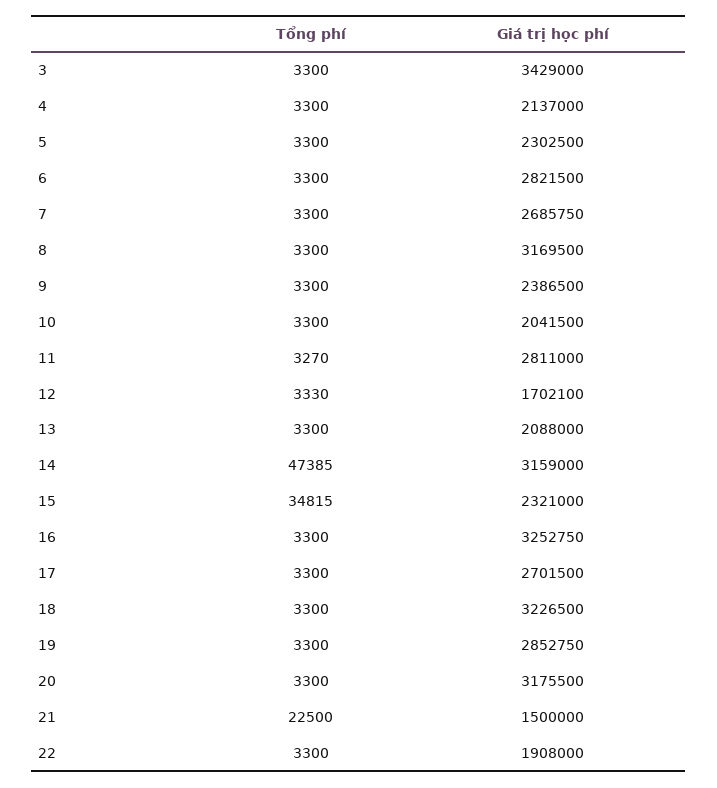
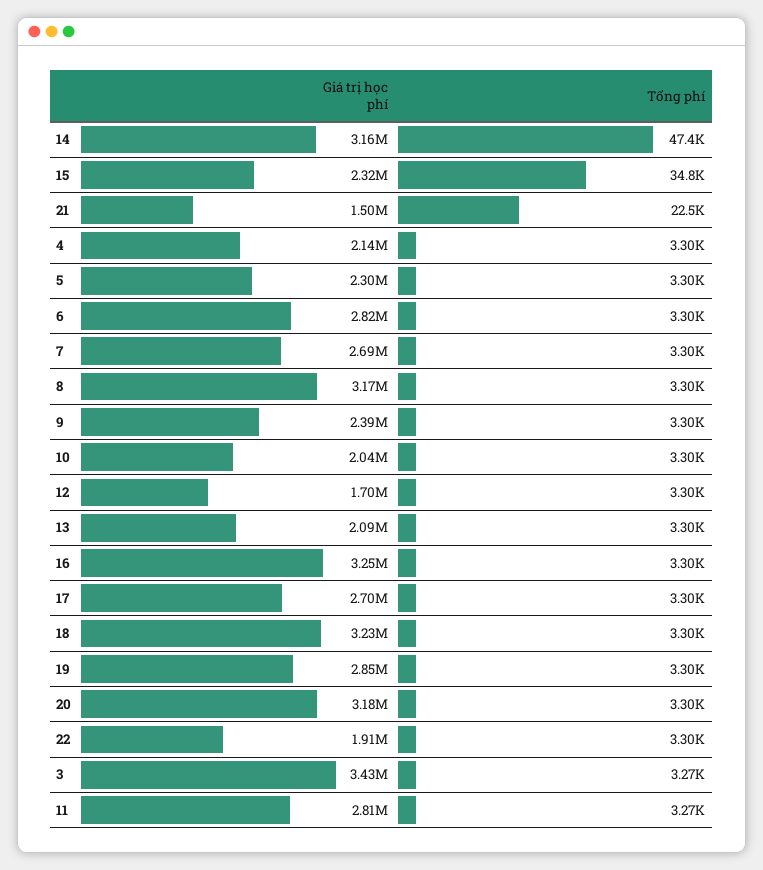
  {
    "Tổng phí": {
-     "3": 3300,
+     "3": 3270,
      "4": 3300,
      "5": 3300,
      "6": 3300,
      "7": 3300,
      "8": 3300,
      "9": 3300,
      "10": 3300,
      "11": 3270,
-     "12": 3330,
+     "12": 3300,
      "13": 3300,
      "14": 47385,
      "15": 34815,
      "16": 3300,
      "17": 3300,
      "18": 3300,
      "19": 3300,
      "20": 3300,
      "21": 22500,
      "22": 3300
    },
    "Giá trị học phí": {
      "3": 3429000,
      "4": 2137000,
      "5": 2302500,
      "6": 2821500,
      "7": 2685750,
      "8": 3169500,
      "9": 2386500,
      "10": 2041500,
      "11": 2811000,
      "12": 1702100,
      "13": 2088000,
      "14": 3159000,
      "15": 2321000,
      "16": 3252750,
      "17": 2701500,
      "18": 3226500,
      "19": 2852750,
      "20": 3175500,
      "21": 1500000,
      "22": 1908000
    }
  }

